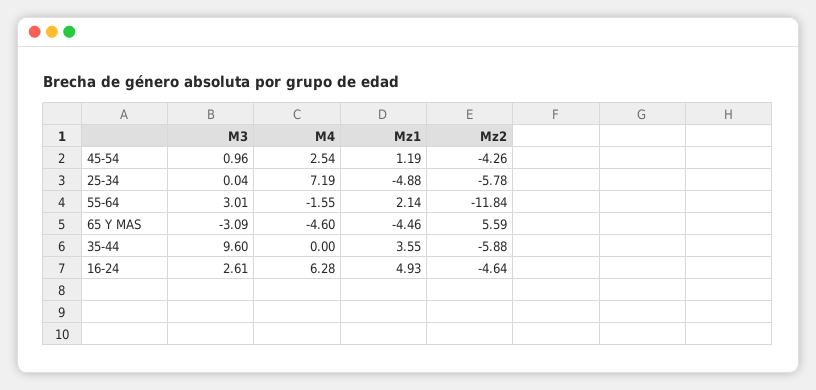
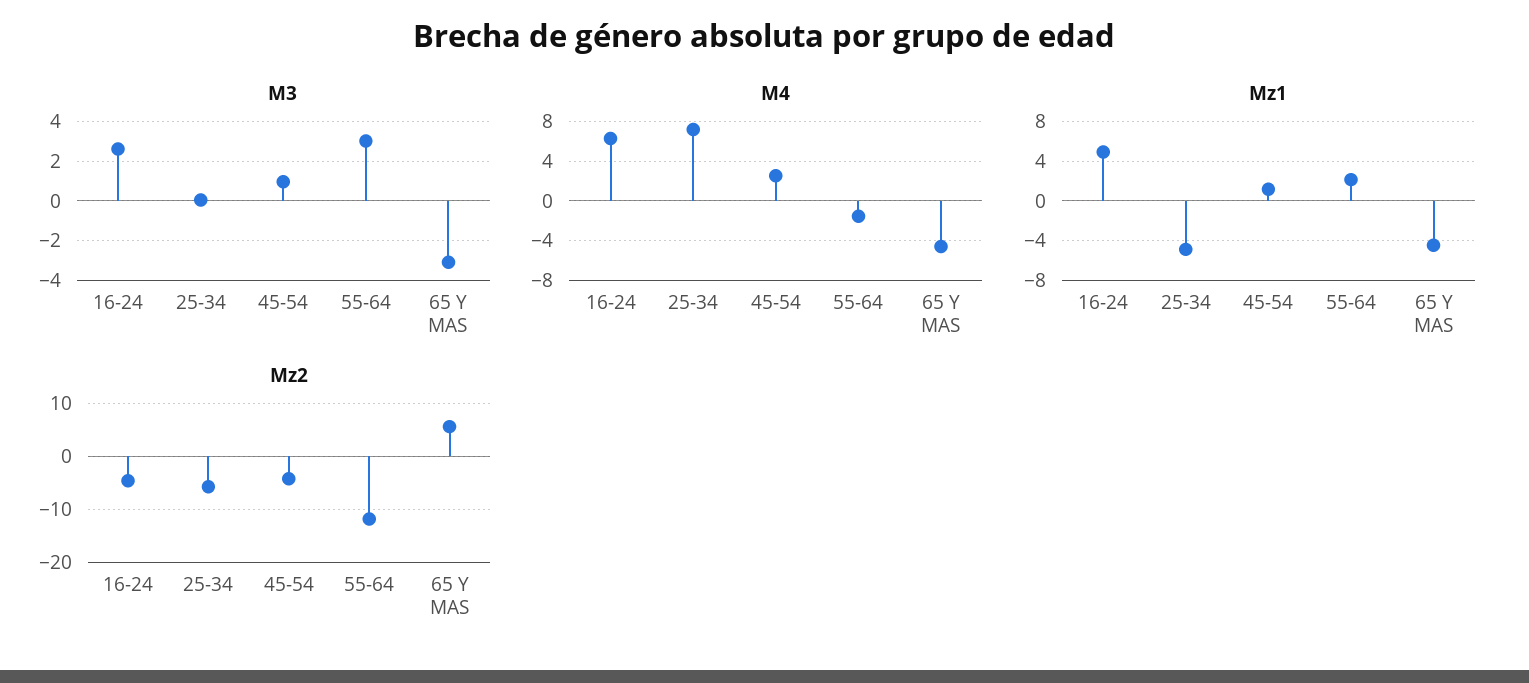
  {
    "M3": {
      "45-54": 0.96,
      "25-34": 0.04,
      "55-64": 3.01,
      "65 Y MAS": -3.09,
-     "35-44": 9.6,
      "16-24": 2.61
    },
    "M4": {
      "45-54": 2.54,
      "25-34": 7.19,
      "55-64": -1.55,
      "65 Y MAS": -4.6,
-     "35-44": 0,
      "16-24": 6.28
    },
    "Mz1": {
      "45-54": 1.19,
      "25-34": -4.88,
      "55-64": 2.14,
      "65 Y MAS": -4.46,
-     "35-44": 3.55,
      "16-24": 4.93
    },
    "Mz2": {
      "45-54": -4.26,
      "25-34": -5.78,
      "55-64": -11.84,
      "65 Y MAS": 5.59,
-     "35-44": -5.88,
      "16-24": -4.64
    }
  }

